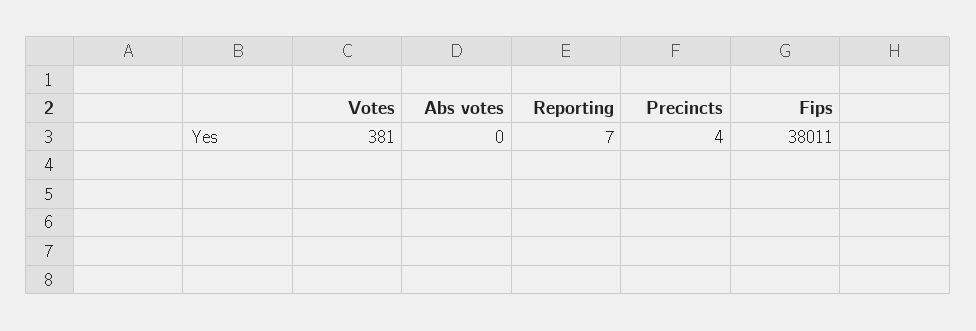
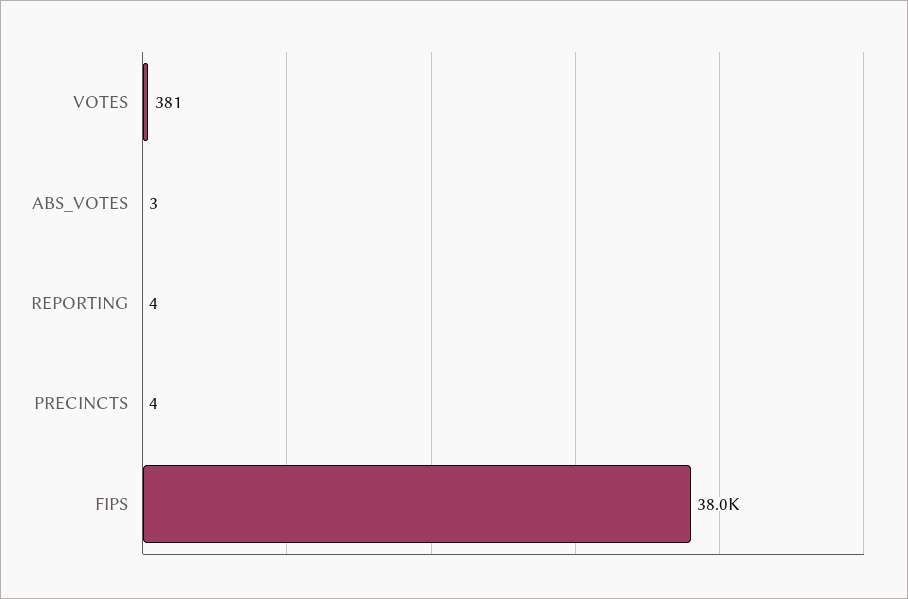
  {
    "Votes": 381,
-   "Abs votes": 0,
+   "Abs votes": 3,
-   "Reporting": 7,
+   "Reporting": 4,
    "Precincts": 4,
    "Fips": 38011
  }

